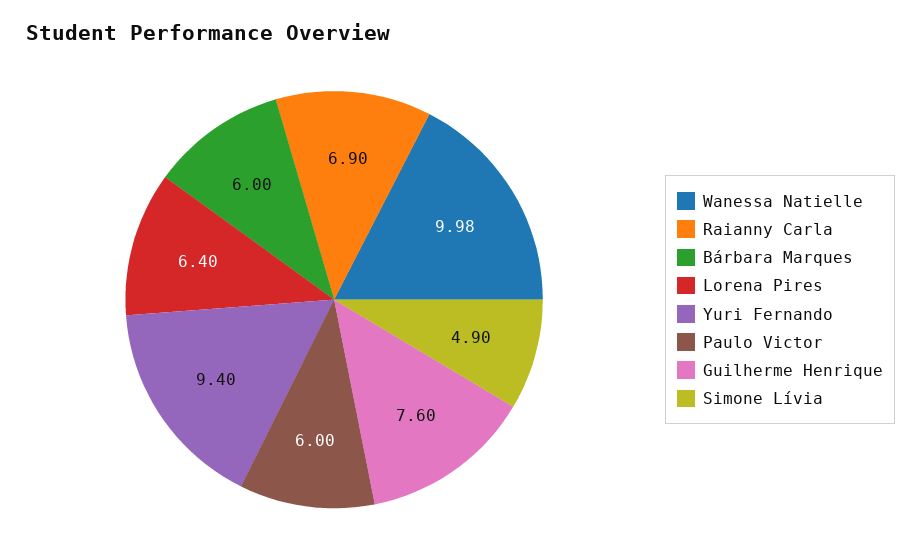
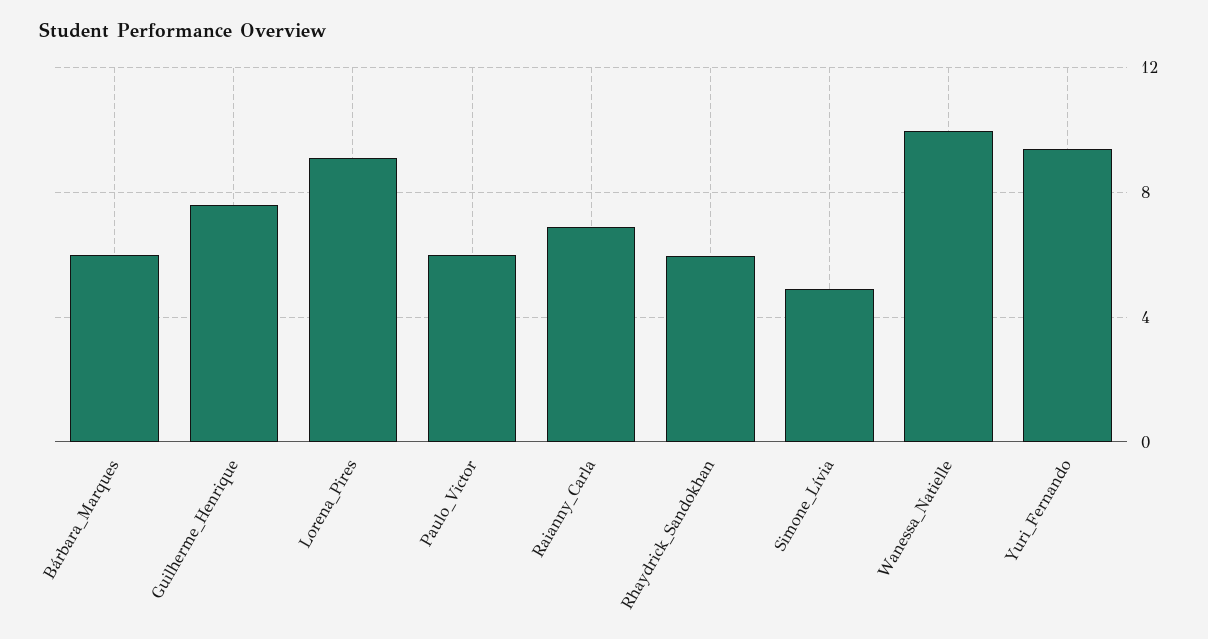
  {
    "Wanessa Natielle": 9.98,
    "Raianny Carla": 6.9,
    "Bárbara Marques": 6,
-   "Lorena Pires": 6.4,
+   "Lorena Pires": 9,
    "Yuri Fernando": 9.4,
    "Paulo Victor": 6,
    "Guilherme Henrique": 7.6,
-   "Simone Lívia": 4.9
+   "Simone Lívia": 4.9,
+   "Rhaydrick_Sandokhan": 6
  }

